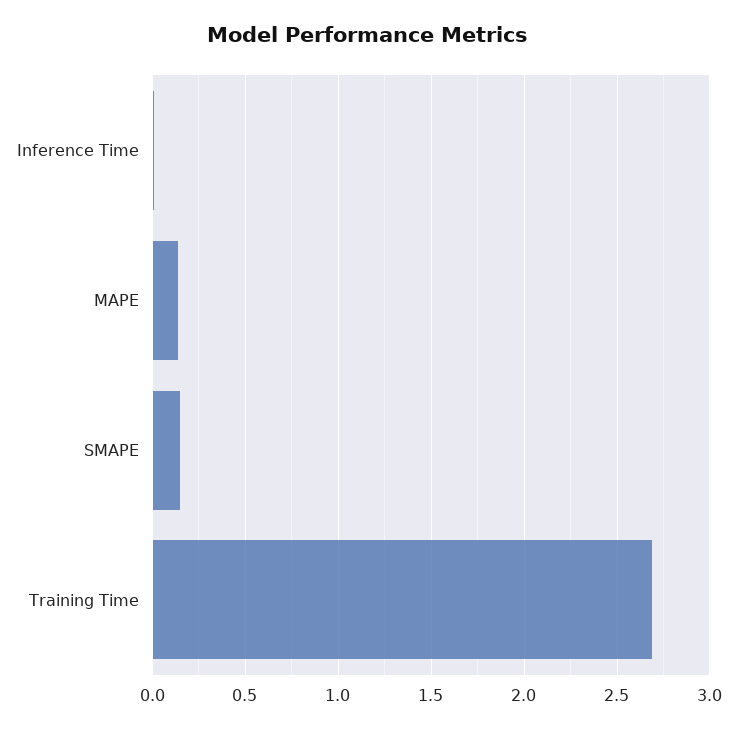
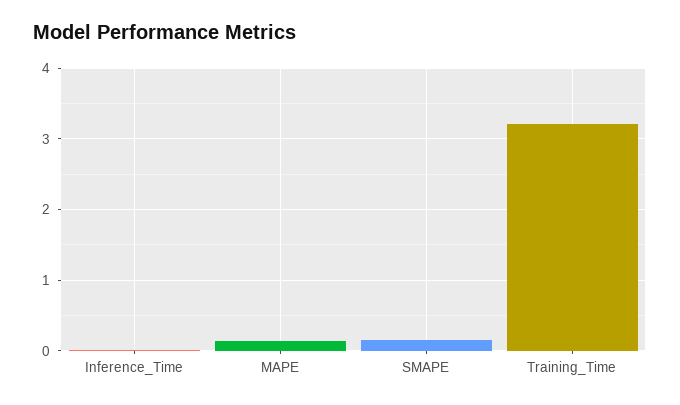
  {
    "Inference Time": 0,
    "MAPE": 0.15,
    "SMAPE": 0.15,
-   "Training Time": 2.7
+   "Training Time": 3.2
  }

